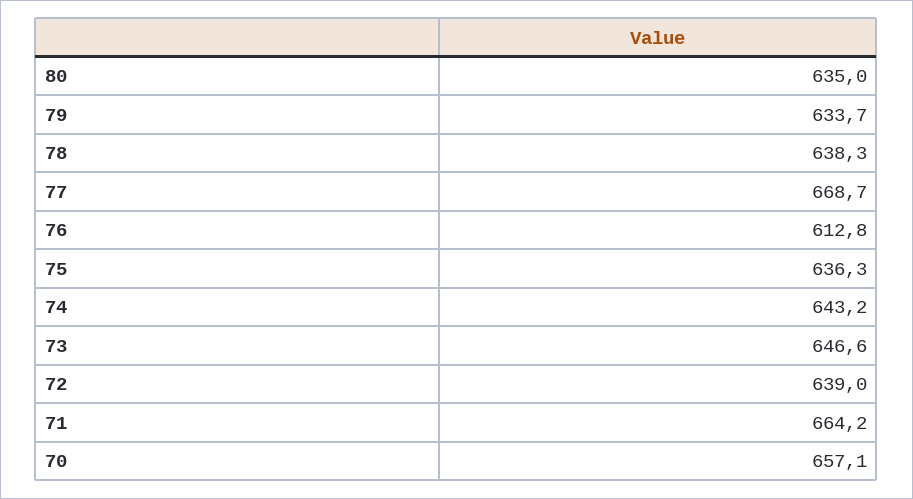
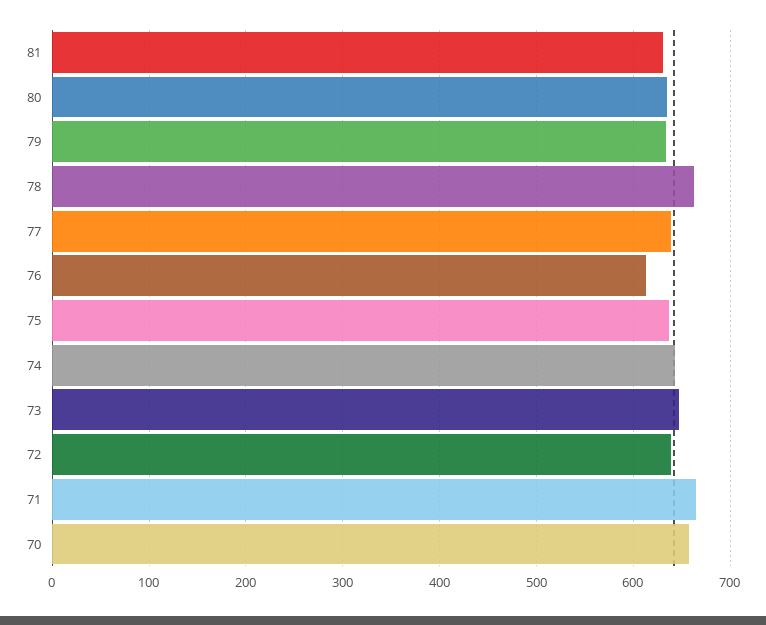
  {
    "80": 635,
    "79": 633.7,
-   "78": 638.3,
+   "78": 660,
-   "77": 668.7,
+   "77": 640,
    "76": 612.8,
    "75": 636.3,
    "74": 643.2,
    "73": 646.6,
    "72": 639,
    "71": 664.2,
-   "70": 657.1
+   "70": 657.1,
+   "81": 630
  }

